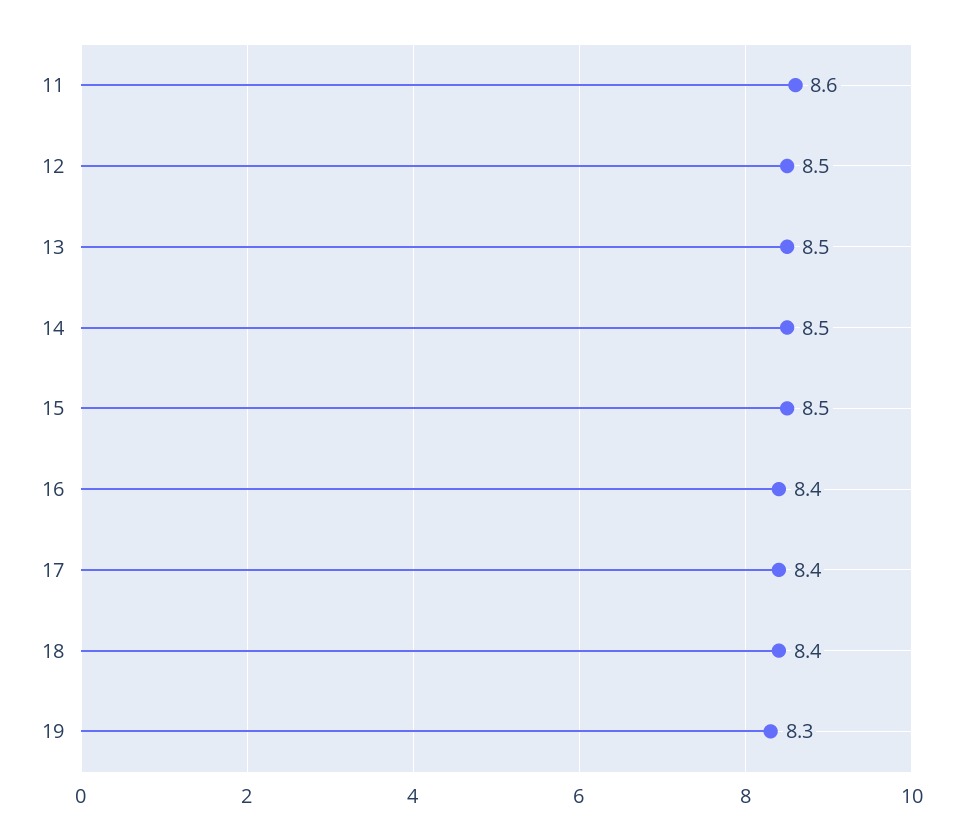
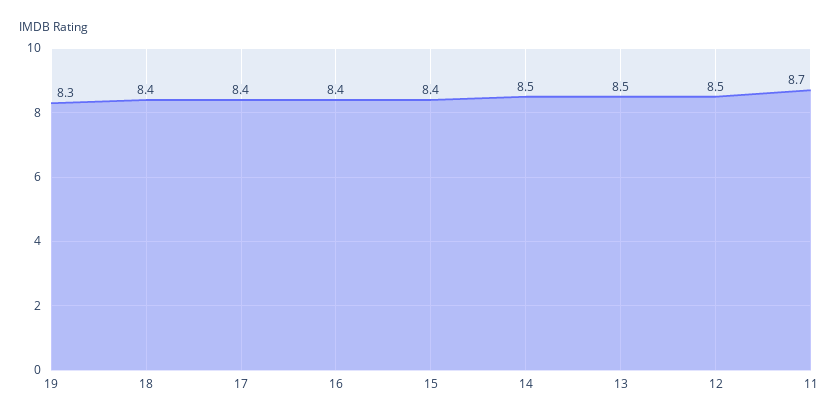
  {
-   "11": 8.6,
+   "11": 8.7,
    "12": 8.5,
    "13": 8.5,
    "14": 8.5,
-   "15": 8.5,
+   "15": 8.4,
    "16": 8.4,
    "17": 8.4,
    "18": 8.4,
    "19": 8.3
  }

